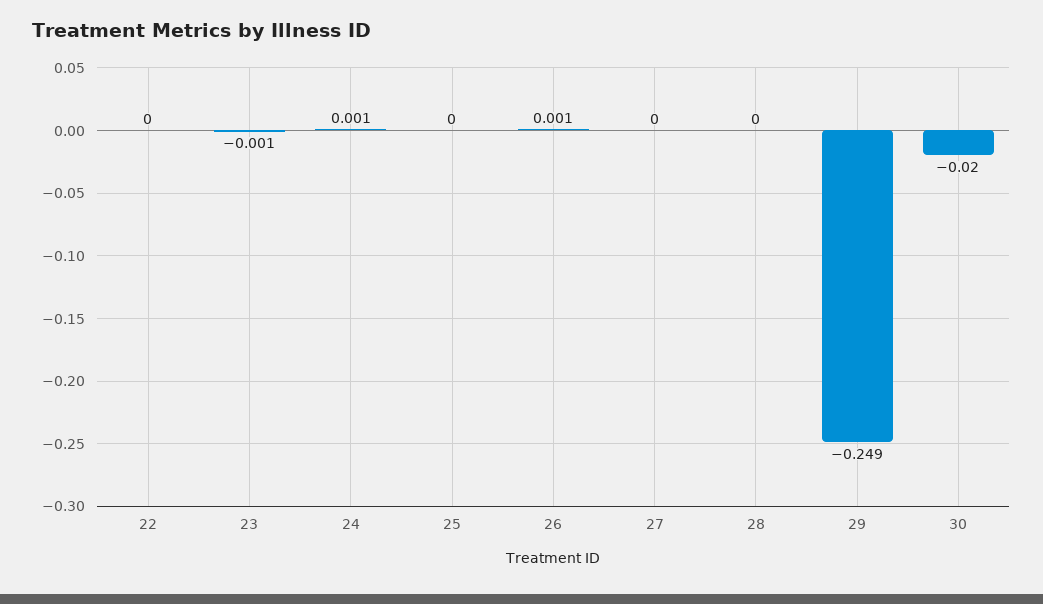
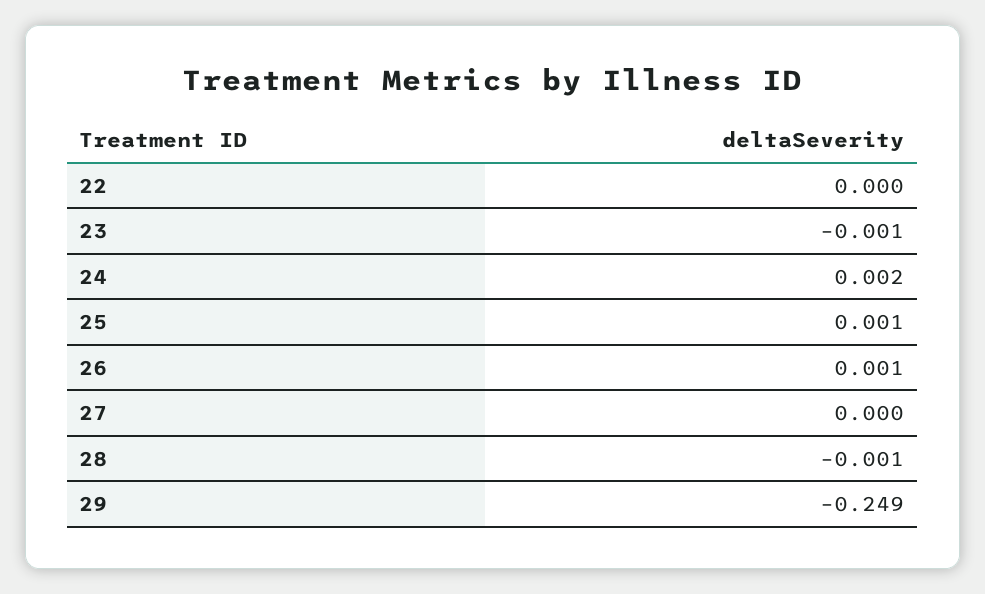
  {
    "22": 0,
    "23": -0.001,
-   "24": 0.001,
+   "24": 0.002,
-   "25": 0,
+   "25": 0.001,
    "26": 0.001,
    "27": 0,
-   "28": 0,
+   "28": -0.001,
-   "29": -0.249,
+   "29": -0.249
-   "30": -0.02
  }

